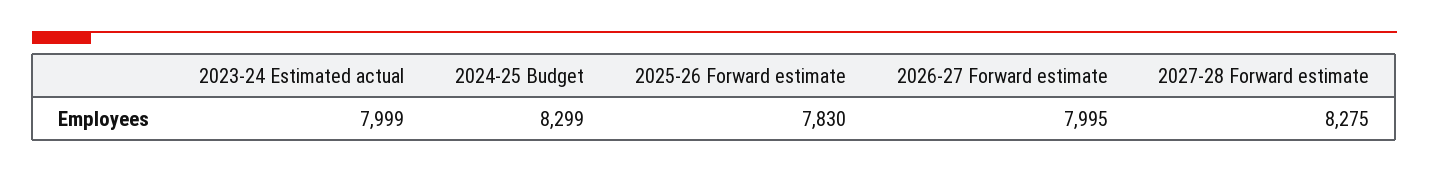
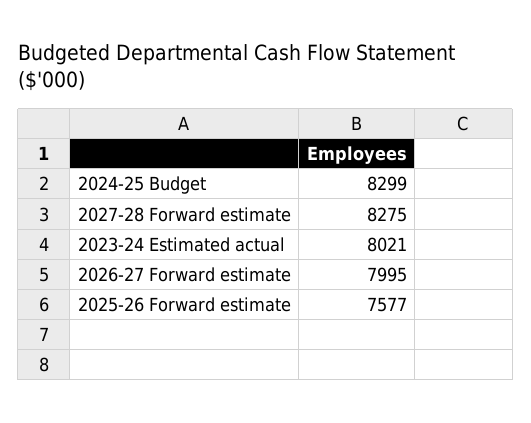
  {
-   "2023-24 Estimated actual": 7999,
+   "2023-24 Estimated actual": 8021,
    "2024-25 Budget": 8299,
-   "2025-26 Forward estimate": 7830,
+   "2025-26 Forward estimate": 7577,
    "2026-27 Forward estimate": 7995,
    "2027-28 Forward estimate": 8275
  }

